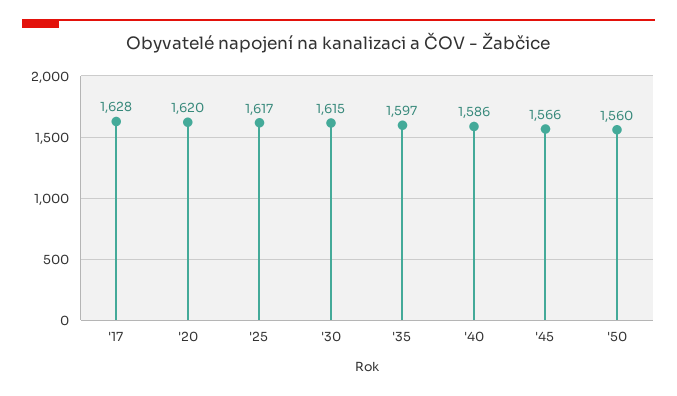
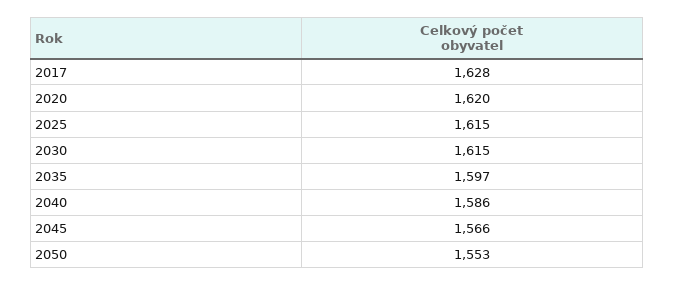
  {
    "'17": 1628,
    "'20": 1620,
-   "'25": 1617,
+   "'25": 1615,
    "'30": 1615,
    "'35": 1597,
    "'40": 1586,
    "'45": 1566,
-   "'50": 1560
+   "'50": 1553
  }

